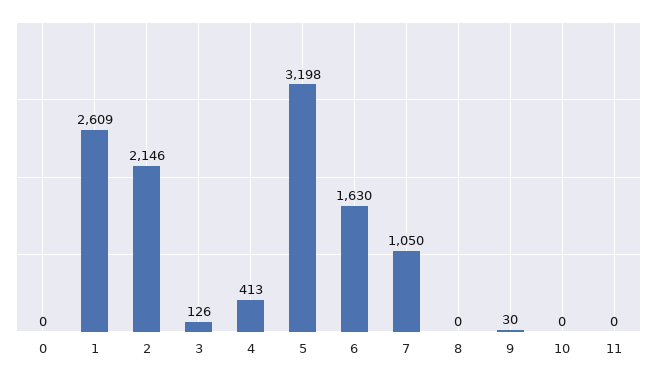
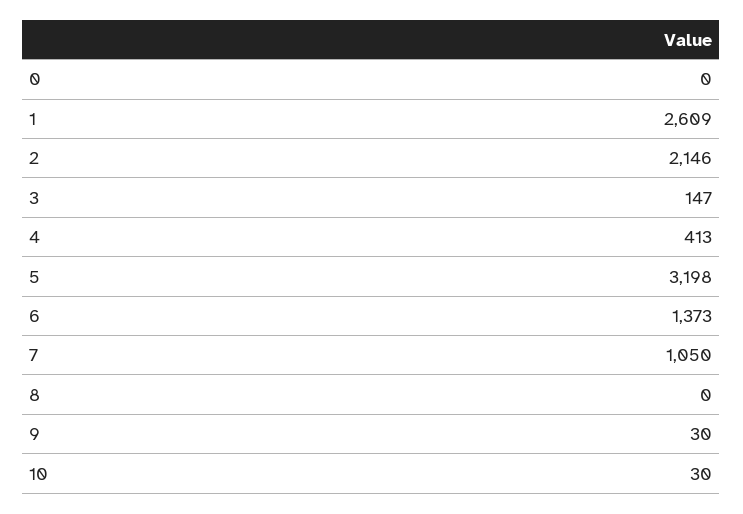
  {
    "0": 0,
    "1": 2609,
    "2": 2146,
-   "3": 126,
+   "3": 147,
    "4": 413,
    "5": 3198,
-   "6": 1630,
+   "6": 1373,
    "7": 1050,
    "8": 0,
    "9": 30,
-   "10": 0,
+   "10": 30
-   "11": 0
  }

